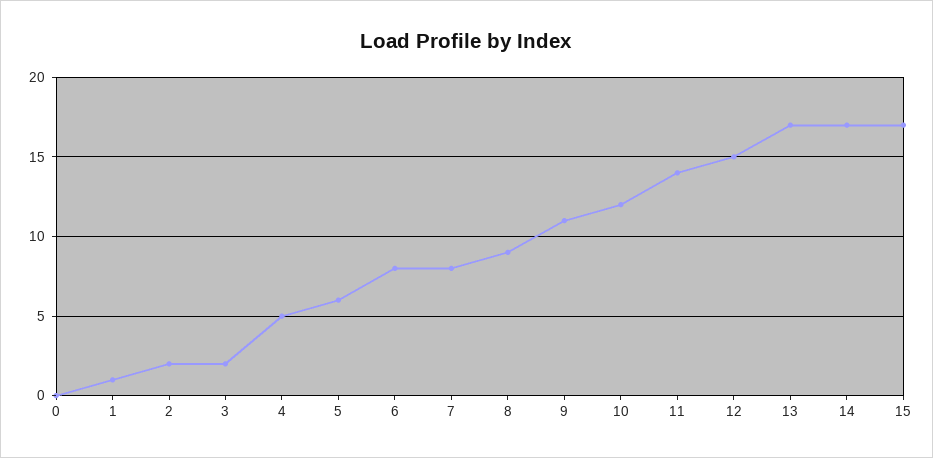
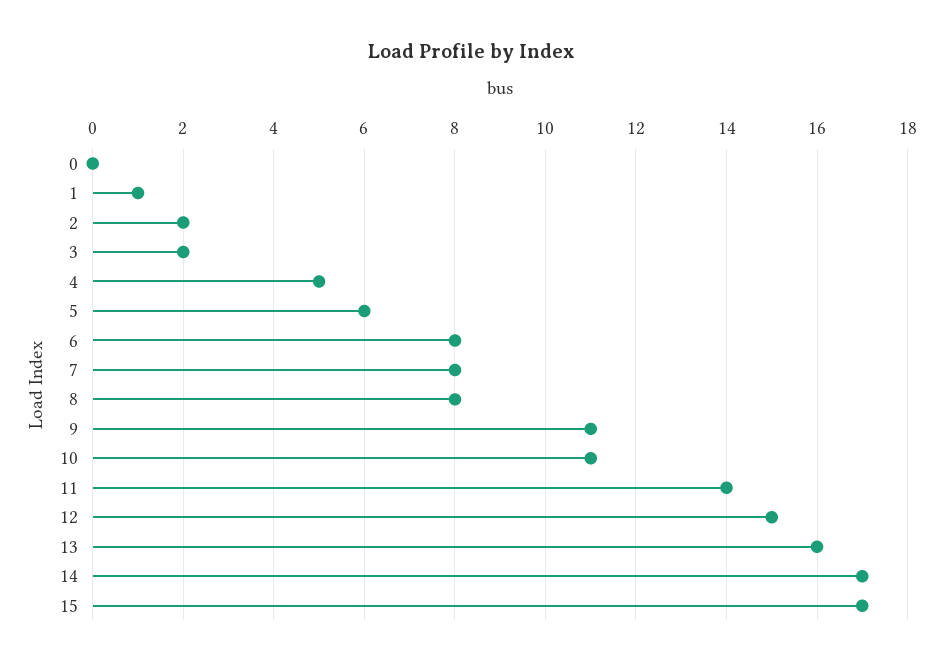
  {
    "0": 0,
    "1": 1,
    "2": 2,
    "3": 2,
    "4": 5,
    "5": 6,
    "6": 8,
    "7": 8,
-   "8": 9,
+   "8": 8,
    "9": 11,
-   "10": 12,
+   "10": 11,
    "11": 14,
    "12": 15,
-   "13": 17,
+   "13": 16,
    "14": 17,
    "15": 17
  }

